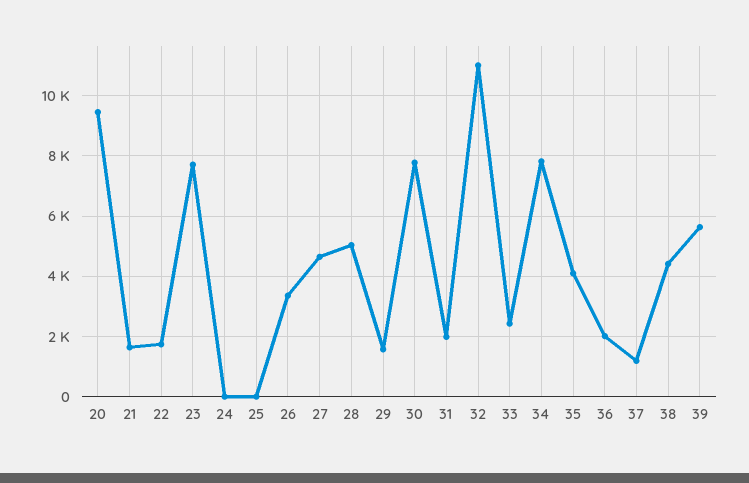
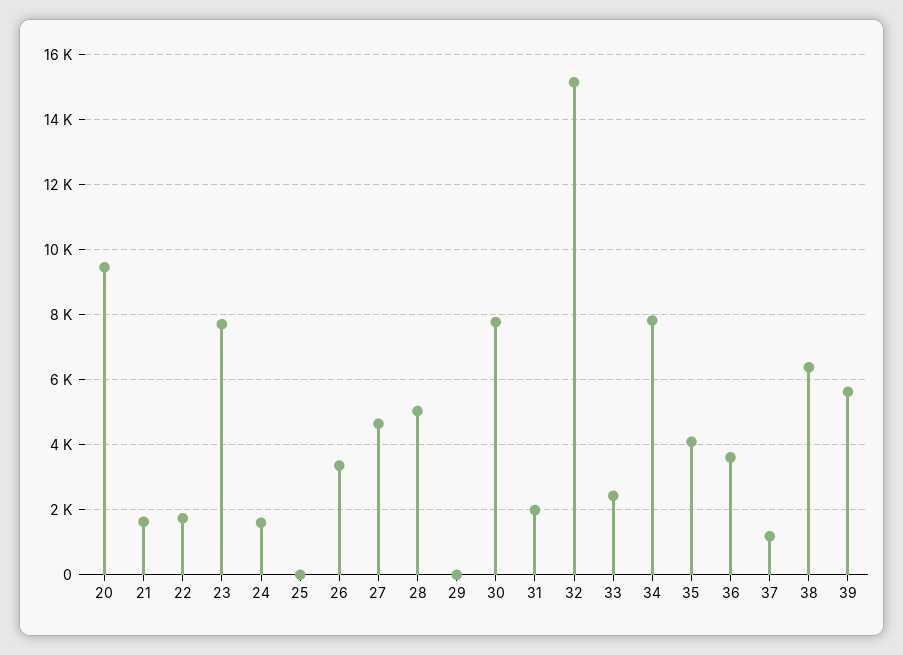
  {
    "20": 9400,
    "21": 1600,
    "22": 1800,
    "23": 7800,
-   "24": 0,
+   "24": 1600,
    "25": 0,
    "26": 3400,
    "27": 4600,
    "28": 5000,
-   "29": 1600,
+   "29": 0,
    "30": 7800,
    "31": 2000,
-   "32": 11000,
+   "32": 15200,
    "33": 2400,
    "34": 7800,
    "35": 4000,
-   "36": 2000,
+   "36": 3600,
    "37": 1200,
-   "38": 4400,
+   "38": 6400,
    "39": 5600
  }

